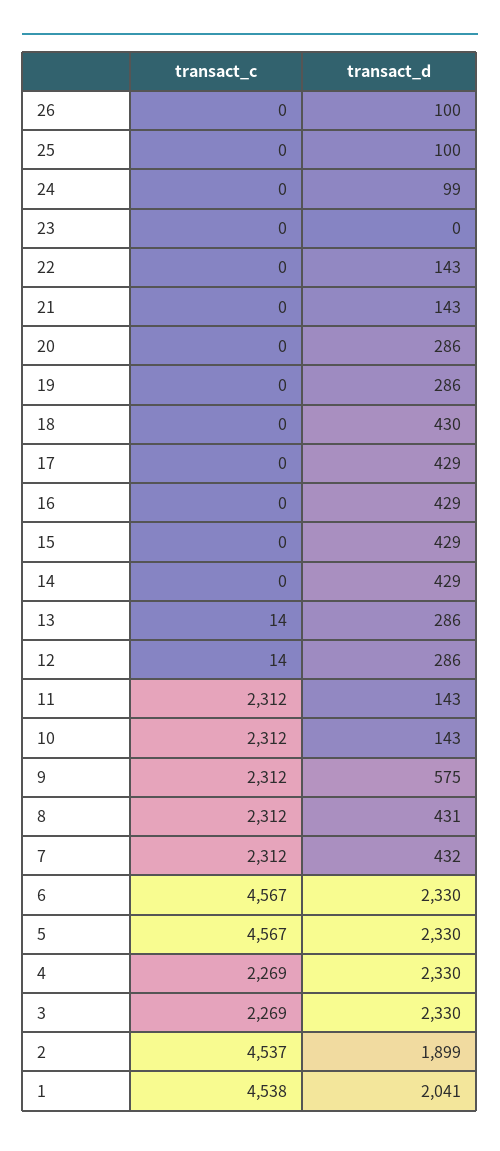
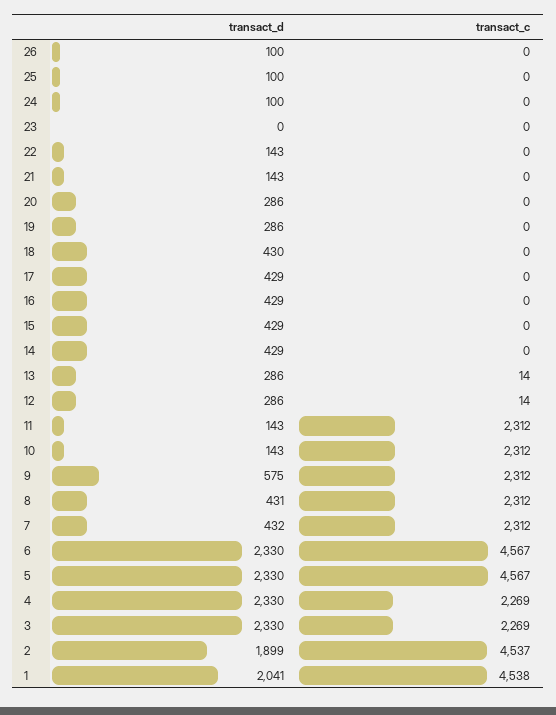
  {
    "transact_c": {
      "26": 0,
      "25": 0,
      "24": 0,
      "23": 0,
      "22": 0,
      "21": 0,
      "20": 0,
      "19": 0,
      "18": 0,
      "17": 0,
      "16": 0,
      "15": 0,
      "14": 0,
      "13": 14,
      "12": 14,
      "11": 2312,
      "10": 2312,
      "9": 2312,
      "8": 2312,
      "7": 2312,
      "6": 4567,
      "5": 4567,
      "4": 2269,
      "3": 2269,
      "2": 4537,
      "1": 4538
    },
    "transact_d": {
      "26": 100,
      "25": 100,
-     "24": 99,
+     "24": 100,
      "23": 0,
      "22": 143,
      "21": 143,
      "20": 286,
      "19": 286,
      "18": 430,
      "17": 429,
      "16": 429,
      "15": 429,
      "14": 429,
      "13": 286,
      "12": 286,
      "11": 143,
      "10": 143,
      "9": 575,
      "8": 431,
      "7": 432,
      "6": 2330,
      "5": 2330,
      "4": 2330,
      "3": 2330,
      "2": 1899,
      "1": 2041
    }
  }

